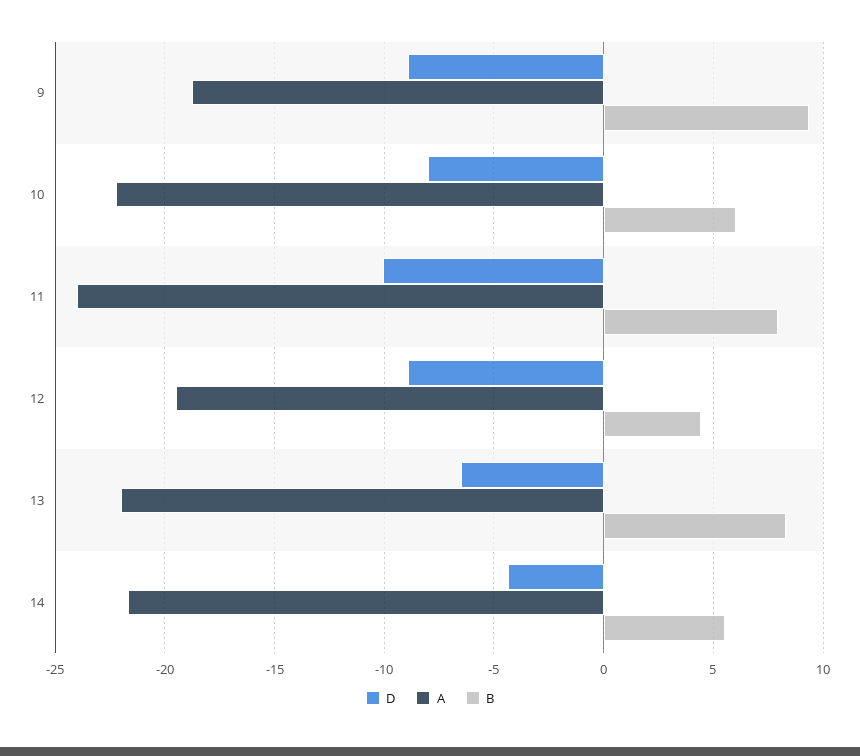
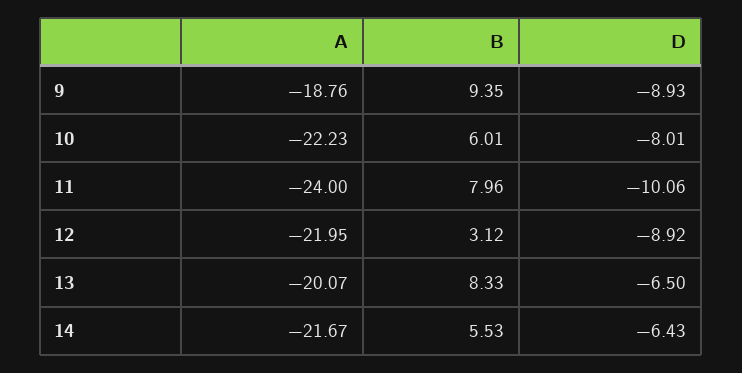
  {
    "D": {
      "9": -8.93,
      "10": -8.01,
      "11": -10.06,
      "12": -8.92,
      "13": -6.5,
-     "14": -4.5
+     "14": -6.43
    },
    "A": {
      "9": -18.76,
      "10": -22.23,
      "11": -24,
-     "12": -19.5,
+     "12": -21.95,
-     "13": -22,
+     "13": -20.07,
      "14": -21.67
    },
    "B": {
      "9": 9.35,
      "10": 6.01,
      "11": 7.96,
-     "12": 4.5,
+     "12": 3.12,
      "13": 8.33,
      "14": 5.53
    }
  }

